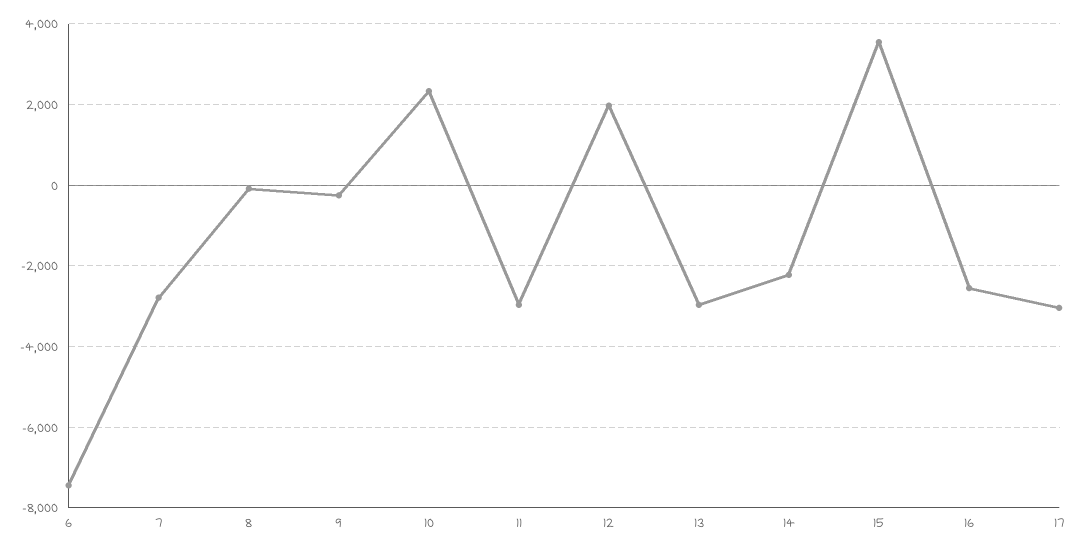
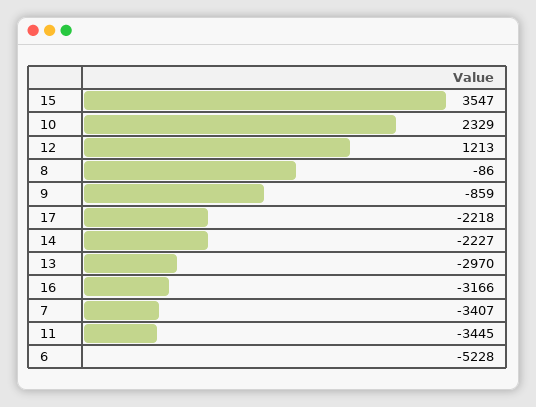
  {
-   "6": -7400,
+   "6": -5228,
-   "7": -2800,
+   "7": -3407,
    "8": -86,
-   "9": -200,
+   "9": -859,
    "10": 2329,
-   "11": -3000,
+   "11": -3445,
-   "12": 2000,
+   "12": 1213,
    "13": -2970,
    "14": -2227,
    "15": 3547,
-   "16": -2600,
+   "16": -3166,
-   "17": -3000
+   "17": -2218
  }

